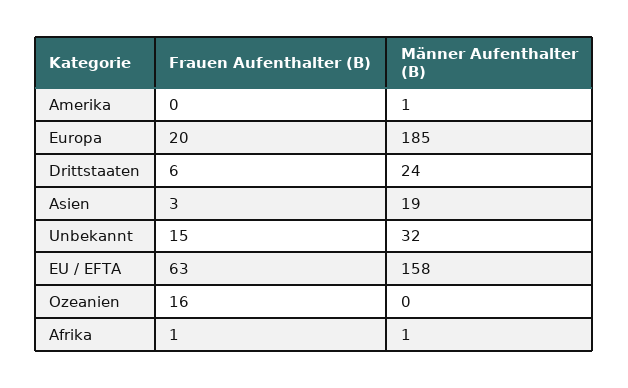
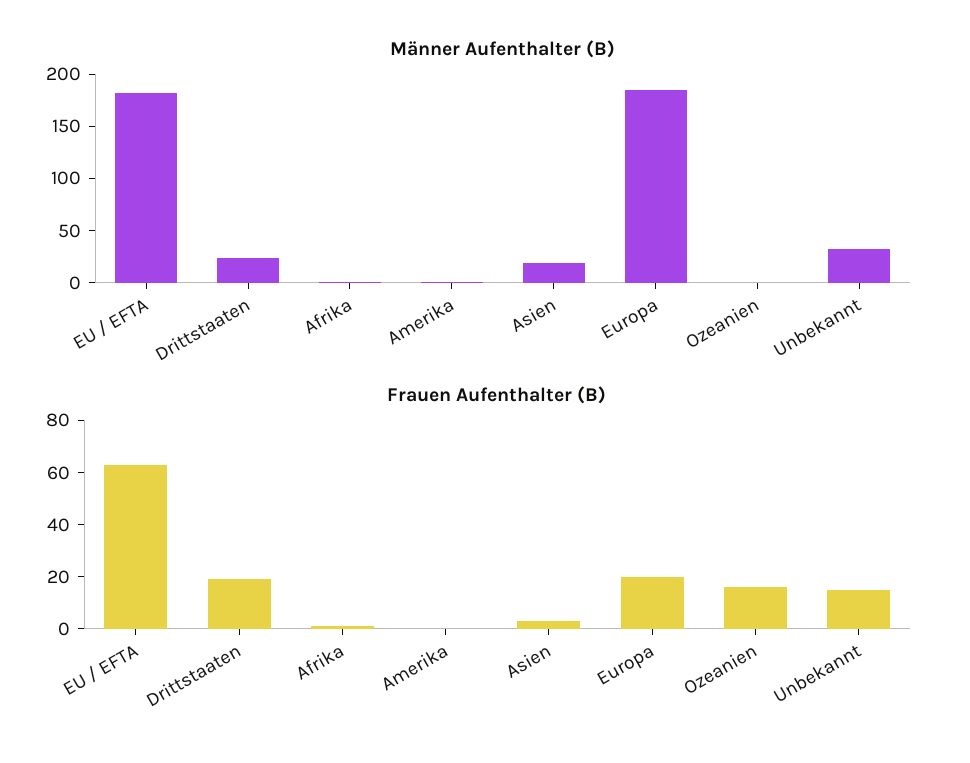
  {
    "Frauen Aufenthalter (B)": {
      "Amerika": 0,
      "Europa": 20,
-     "Drittstaaten": 6,
+     "Drittstaaten": 20,
      "Asien": 3,
      "Unbekannt": 15,
      "EU / EFTA": 63,
      "Ozeanien": 16,
      "Afrika": 1
    },
    "Männer Aufenthalter (B)": {
      "Amerika": 1,
      "Europa": 185,
      "Drittstaaten": 24,
      "Asien": 19,
      "Unbekannt": 32,
-     "EU / EFTA": 158,
+     "EU / EFTA": 180,
      "Ozeanien": 0,
      "Afrika": 1
    }
  }

